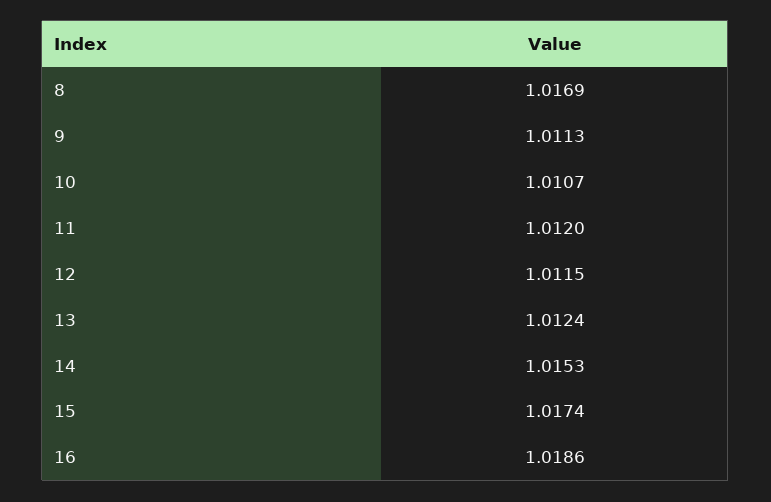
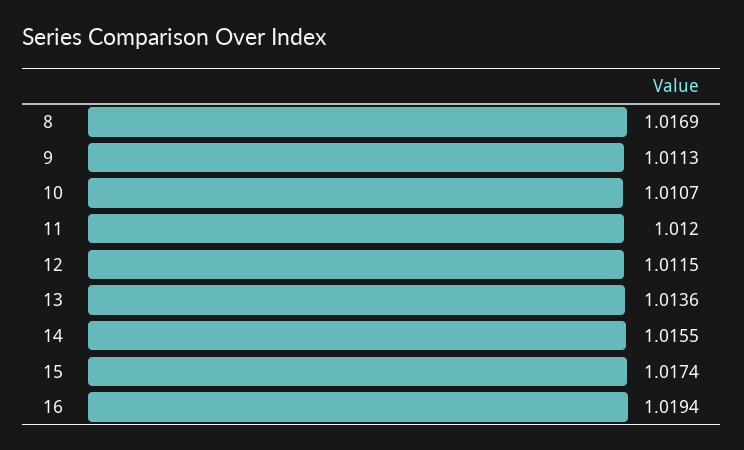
  {
    "8": 1.0169,
    "9": 1.0113,
    "10": 1.0107,
    "11": 1.012,
    "12": 1.0115,
-   "13": 1.0124,
+   "13": 1.0136,
-   "14": 1.0153,
+   "14": 1.0155,
    "15": 1.0174,
-   "16": 1.0186
+   "16": 1.0194
  }

